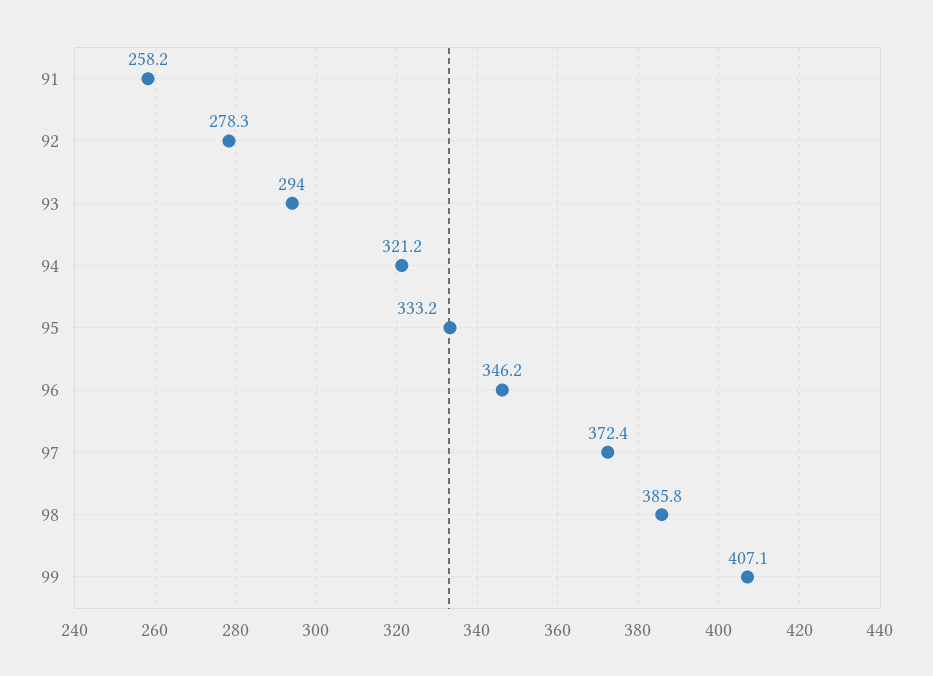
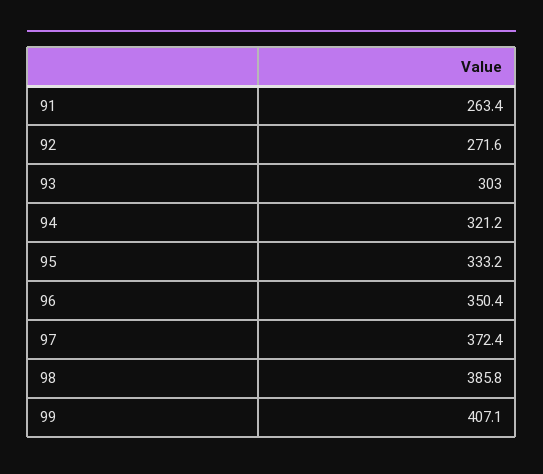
  {
-   "91": 258.2,
+   "91": 263.4,
-   "92": 278.3,
+   "92": 271.6,
-   "93": 294,
+   "93": 303,
    "94": 321.2,
    "95": 333.2,
-   "96": 346.2,
+   "96": 350.4,
    "97": 372.4,
    "98": 385.8,
    "99": 407.1
  }

